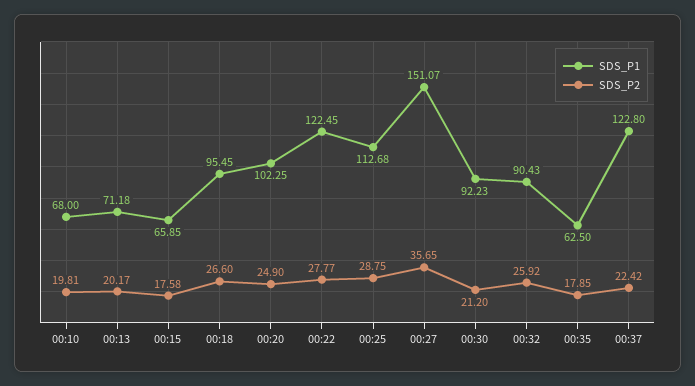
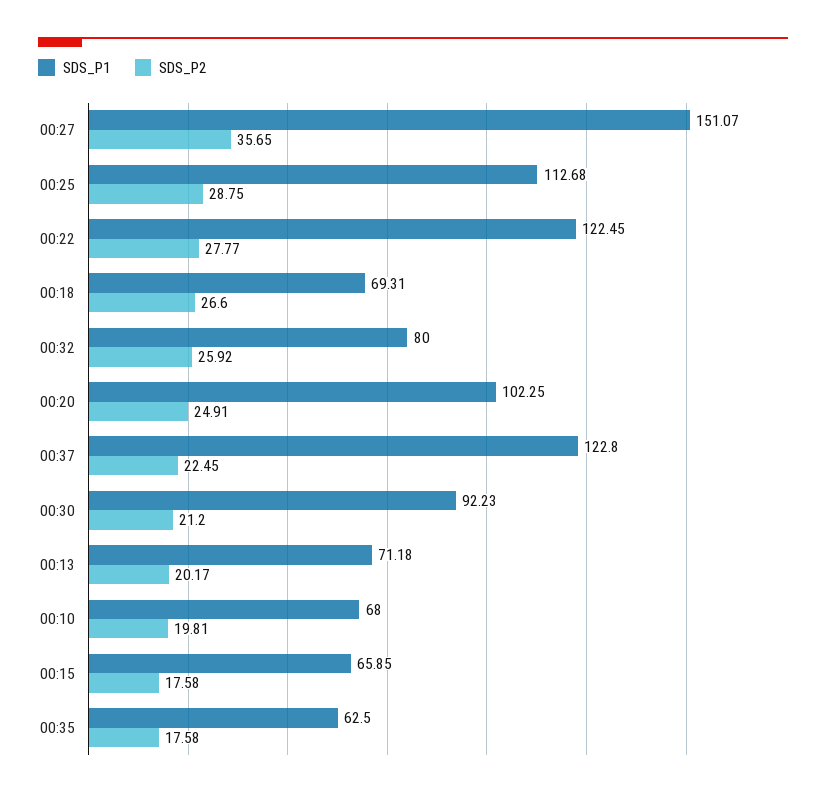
  {
    "SDS_P1": {
      "00:10": 68,
      "00:13": 71.18,
      "00:15": 65.85,
-     "00:18": 95.45,
+     "00:18": 69.31,
      "00:20": 102.25,
      "00:22": 122.45,
      "00:25": 112.68,
      "00:27": 151.07,
      "00:30": 92.23,
-     "00:32": 90.43,
+     "00:32": 80,
      "00:35": 62.5,
      "00:37": 122.8
    },
    "SDS_P2": {
      "00:10": 19.81,
      "00:13": 20.17,
      "00:15": 17.58,
      "00:18": 26.6,
-     "00:20": 24.9,
+     "00:20": 24.91,
      "00:22": 27.77,
      "00:25": 28.75,
      "00:27": 35.65,
      "00:30": 21.2,
      "00:32": 25.92,
-     "00:35": 17.85,
+     "00:35": 17.58,
-     "00:37": 22.42
+     "00:37": 22.45
    }
  }

